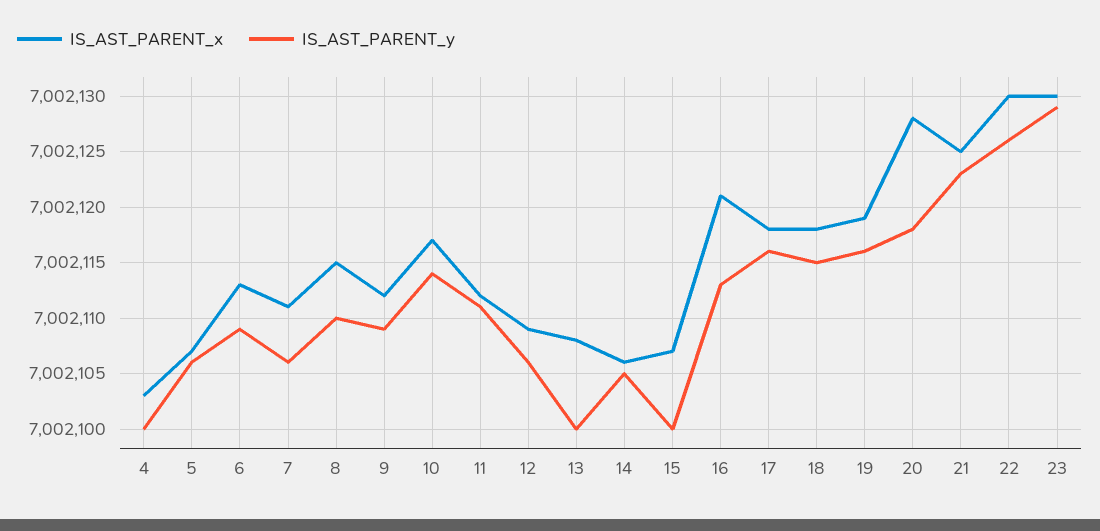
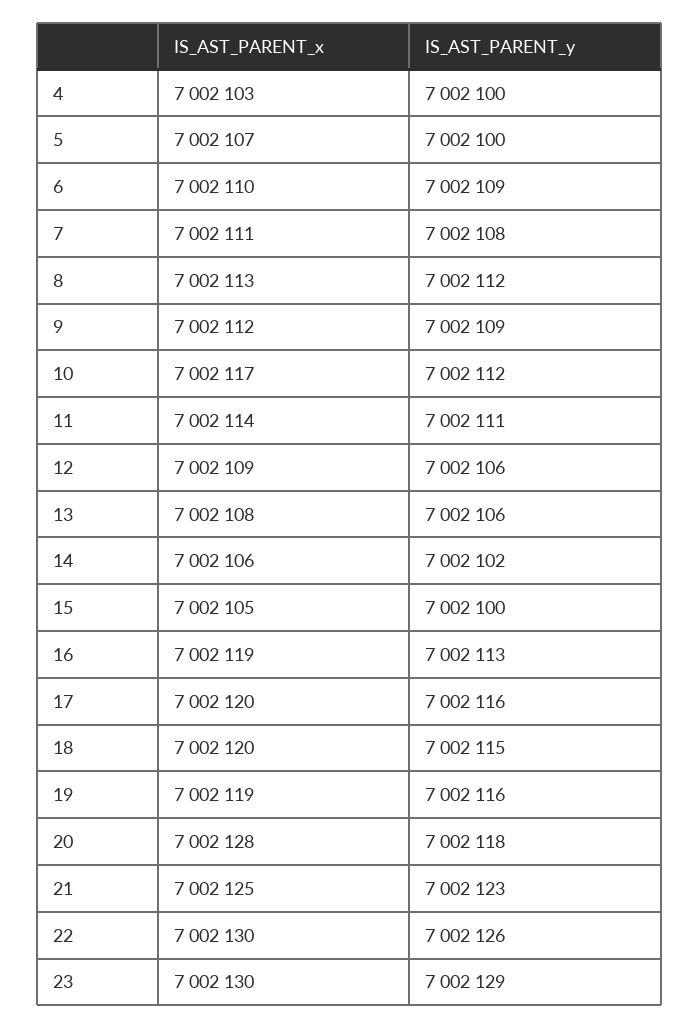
  {
    "IS_AST_PARENT_x": {
      "4": 7002103,
      "5": 7002107,
-     "6": 7002113,
+     "6": 7002110,
      "7": 7002111,
-     "8": 7002115,
+     "8": 7002113,
      "9": 7002112,
      "10": 7002117,
-     "11": 7002112,
+     "11": 7002114,
      "12": 7002109,
      "13": 7002108,
      "14": 7002106,
-     "15": 7002107,
+     "15": 7002105,
-     "16": 7002121,
+     "16": 7002119,
-     "17": 7002118,
+     "17": 7002120,
-     "18": 7002118,
+     "18": 7002120,
      "19": 7002119,
      "20": 7002128,
      "21": 7002125,
      "22": 7002130,
      "23": 7002130
    },
    "IS_AST_PARENT_y": {
      "4": 7002100,
-     "5": 7002106,
+     "5": 7002100,
      "6": 7002109,
-     "7": 7002106,
+     "7": 7002108,
-     "8": 7002110,
+     "8": 7002112,
      "9": 7002109,
-     "10": 7002114,
+     "10": 7002112,
      "11": 7002111,
      "12": 7002106,
-     "13": 7002100,
+     "13": 7002106,
-     "14": 7002105,
+     "14": 7002102,
      "15": 7002100,
      "16": 7002113,
      "17": 7002116,
      "18": 7002115,
      "19": 7002116,
      "20": 7002118,
      "21": 7002123,
      "22": 7002126,
      "23": 7002129
    }
  }

